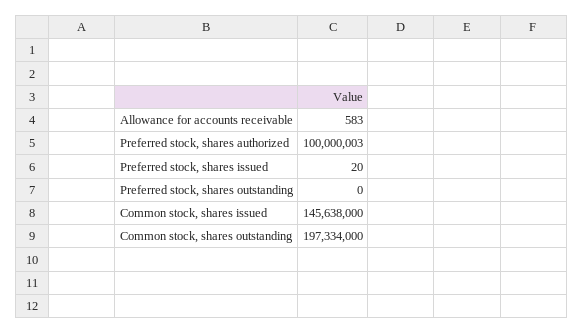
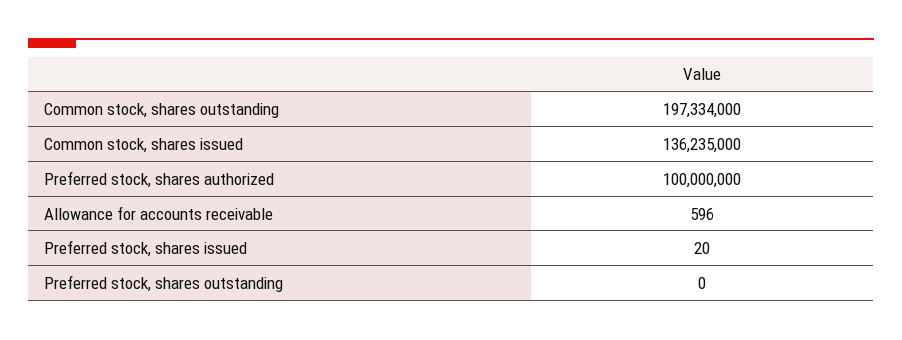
  {
-   "Allowance for accounts receivable": 583,
+   "Allowance for accounts receivable": 596,
-   "Preferred stock, shares authorized": 100000003,
+   "Preferred stock, shares authorized": 100000000,
    "Preferred stock, shares issued": 20,
    "Preferred stock, shares outstanding": 0,
-   "Common stock, shares issued": 145638000,
+   "Common stock, shares issued": 136235000,
    "Common stock, shares outstanding": 197334000
  }

